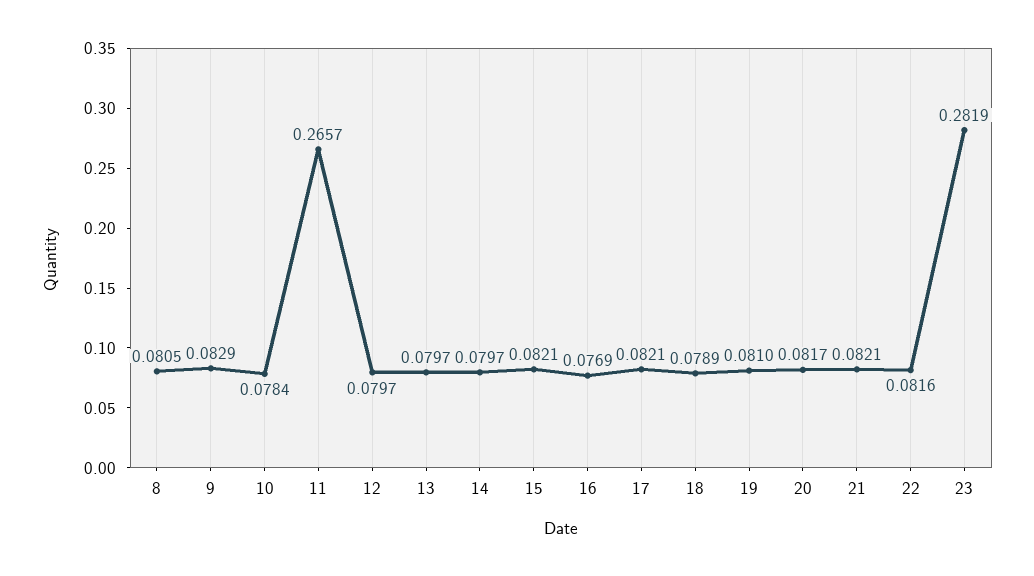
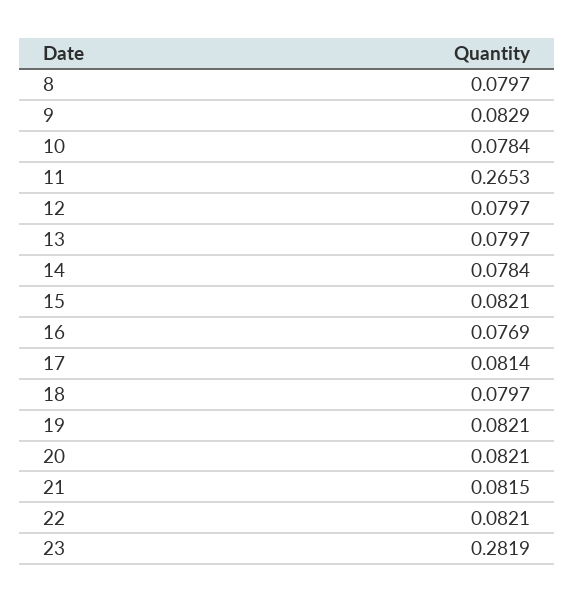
  {
-   "8": 0.0805,
+   "8": 0.0797,
    "9": 0.0829,
    "10": 0.0784,
-   "11": 0.2657,
+   "11": 0.2653,
    "12": 0.0797,
    "13": 0.0797,
-   "14": 0.0797,
+   "14": 0.0784,
    "15": 0.0821,
    "16": 0.0769,
-   "17": 0.0821,
+   "17": 0.0814,
-   "18": 0.0789,
+   "18": 0.0797,
-   "19": 0.081,
+   "19": 0.0821,
-   "20": 0.0817,
+   "20": 0.0821,
-   "21": 0.0821,
+   "21": 0.0815,
-   "22": 0.0816,
+   "22": 0.0821,
    "23": 0.2819
  }

